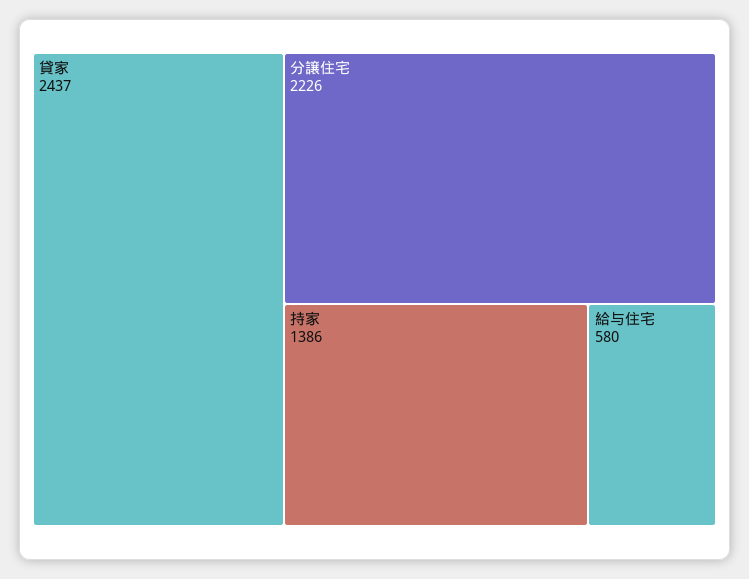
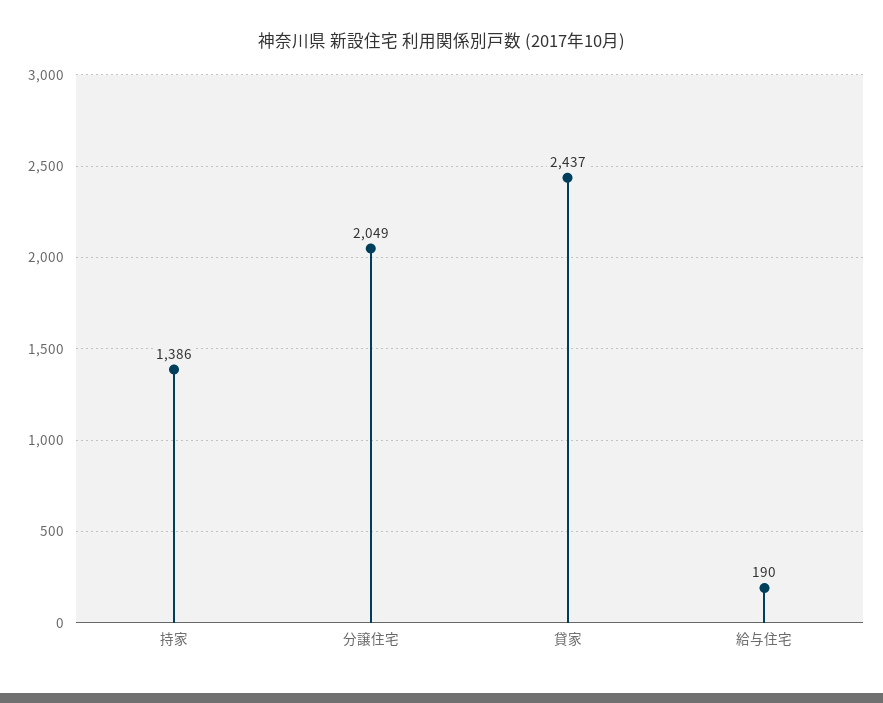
  {
    "貸家": 2437,
-   "分譲住宅": 2226,
+   "分譲住宅": 2049,
    "持家": 1386,
-   "給与住宅": 580
+   "給与住宅": 190
  }

